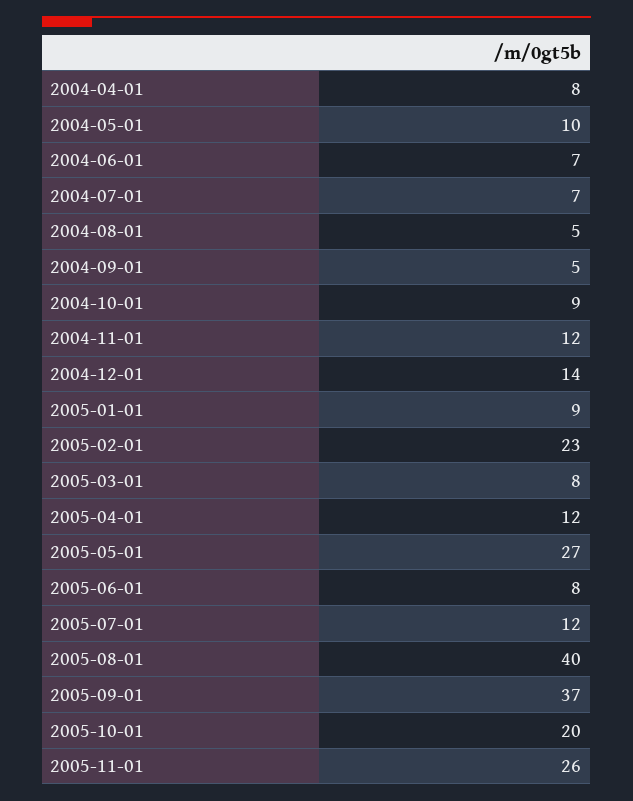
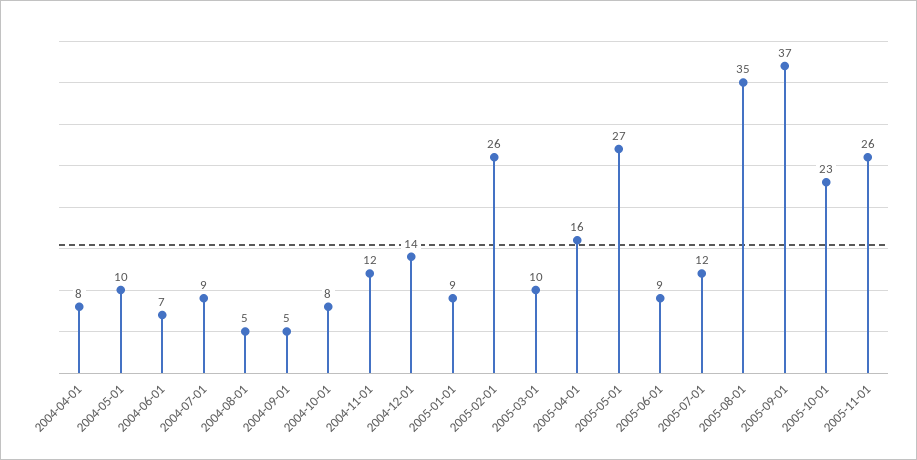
  {
    "2004-04-01": 8,
    "2004-05-01": 10,
    "2004-06-01": 7,
-   "2004-07-01": 7,
+   "2004-07-01": 9,
    "2004-08-01": 5,
    "2004-09-01": 5,
-   "2004-10-01": 9,
+   "2004-10-01": 8,
    "2004-11-01": 12,
    "2004-12-01": 14,
    "2005-01-01": 9,
-   "2005-02-01": 23,
+   "2005-02-01": 26,
-   "2005-03-01": 8,
+   "2005-03-01": 10,
-   "2005-04-01": 12,
+   "2005-04-01": 16,
    "2005-05-01": 27,
-   "2005-06-01": 8,
+   "2005-06-01": 9,
    "2005-07-01": 12,
-   "2005-08-01": 40,
+   "2005-08-01": 35,
    "2005-09-01": 37,
-   "2005-10-01": 20,
+   "2005-10-01": 23,
    "2005-11-01": 26
  }

